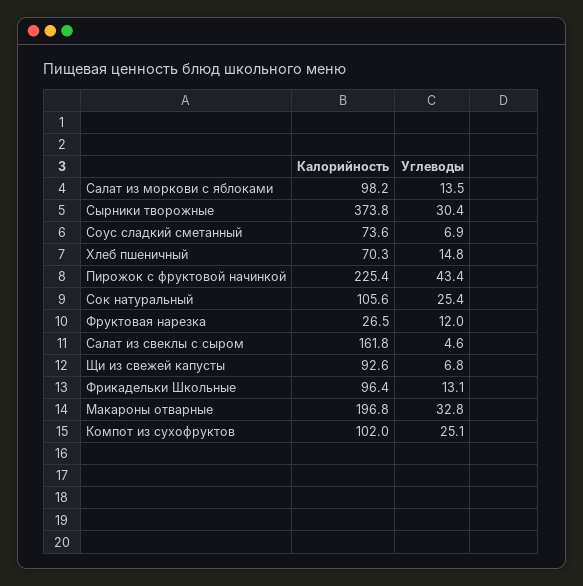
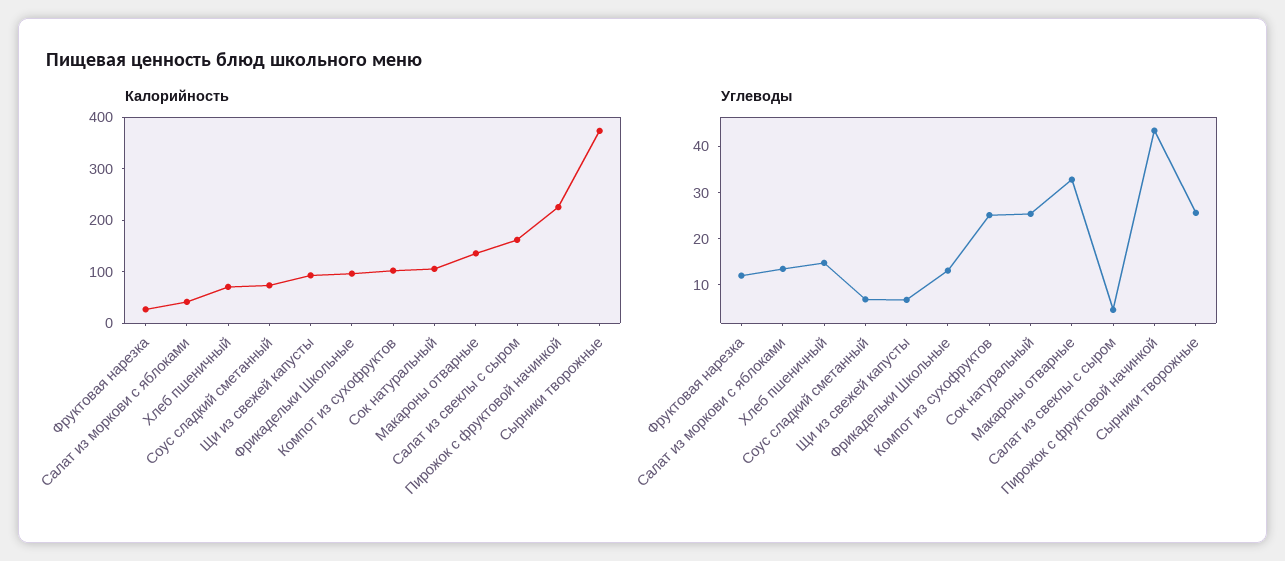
  {
    "Калорийность": {
-     "Салат из моркови с яблоками": 98.2,
+     "Салат из моркови с яблоками": 40,
      "Сырники творожные": 373.8,
      "Соус сладкий сметанный": 73.6,
      "Хлеб пшеничный": 70.3,
      "Пирожок с фруктовой начинкой": 225.4,
      "Сок натуральный": 105.6,
      "Фруктовая нарезка": 26.5,
      "Салат из свеклы с сыром": 161.8,
      "Щи из свежей капусты": 92.6,
      "Фрикадельки Школьные": 96.4,
-     "Макароны отварные": 196.8,
+     "Макароны отварные": 140,
      "Компот из сухофруктов": 102
    },
    "Углеводы": {
      "Салат из моркови с яблоками": 13.5,
-     "Сырники творожные": 30.4,
+     "Сырники творожные": 26,
      "Соус сладкий сметанный": 6.9,
      "Хлеб пшеничный": 14.8,
      "Пирожок с фруктовой начинкой": 43.4,
      "Сок натуральный": 25.4,
      "Фруктовая нарезка": 12,
      "Салат из свеклы с сыром": 4.6,
      "Щи из свежей капусты": 6.8,
      "Фрикадельки Школьные": 13.1,
      "Макароны отварные": 32.8,
      "Компот из сухофруктов": 25.1
    }
  }

